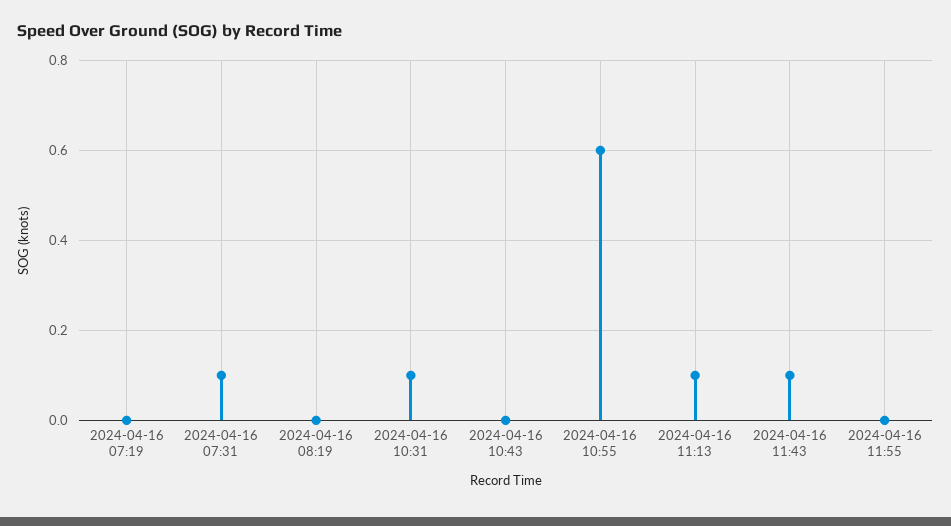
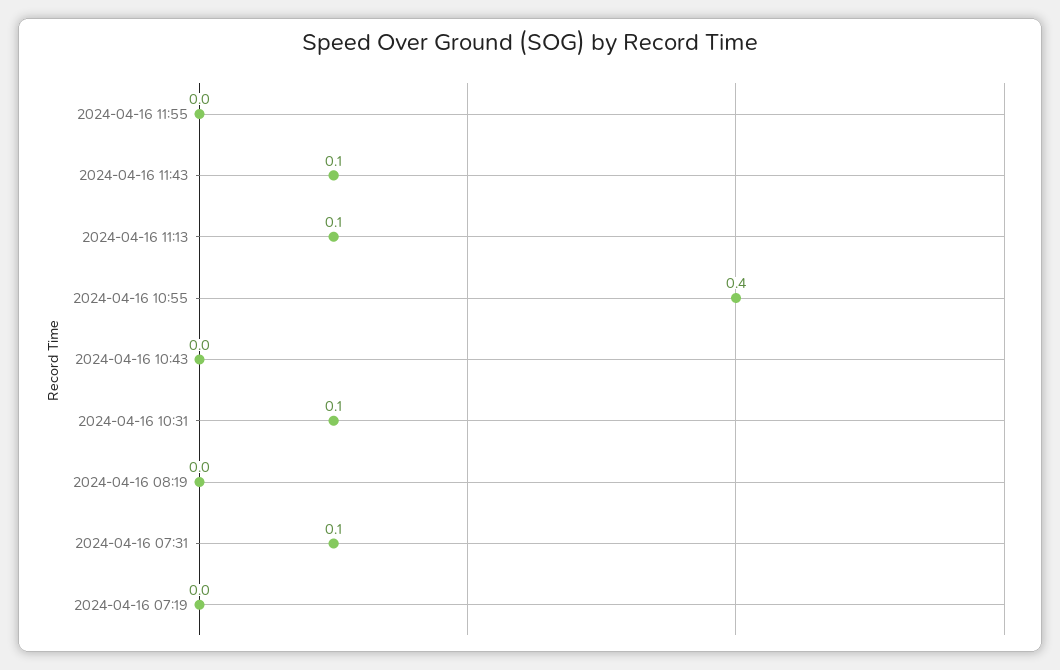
  {
    "2024-04-16 07:19": 0,
    "2024-04-16 07:31": 0.1,
    "2024-04-16 08:19": 0,
    "2024-04-16 10:31": 0.1,
    "2024-04-16 10:43": 0,
-   "2024-04-16 10:55": 0.6,
+   "2024-04-16 10:55": 0.4,
    "2024-04-16 11:13": 0.1,
    "2024-04-16 11:43": 0.1,
    "2024-04-16 11:55": 0
  }

